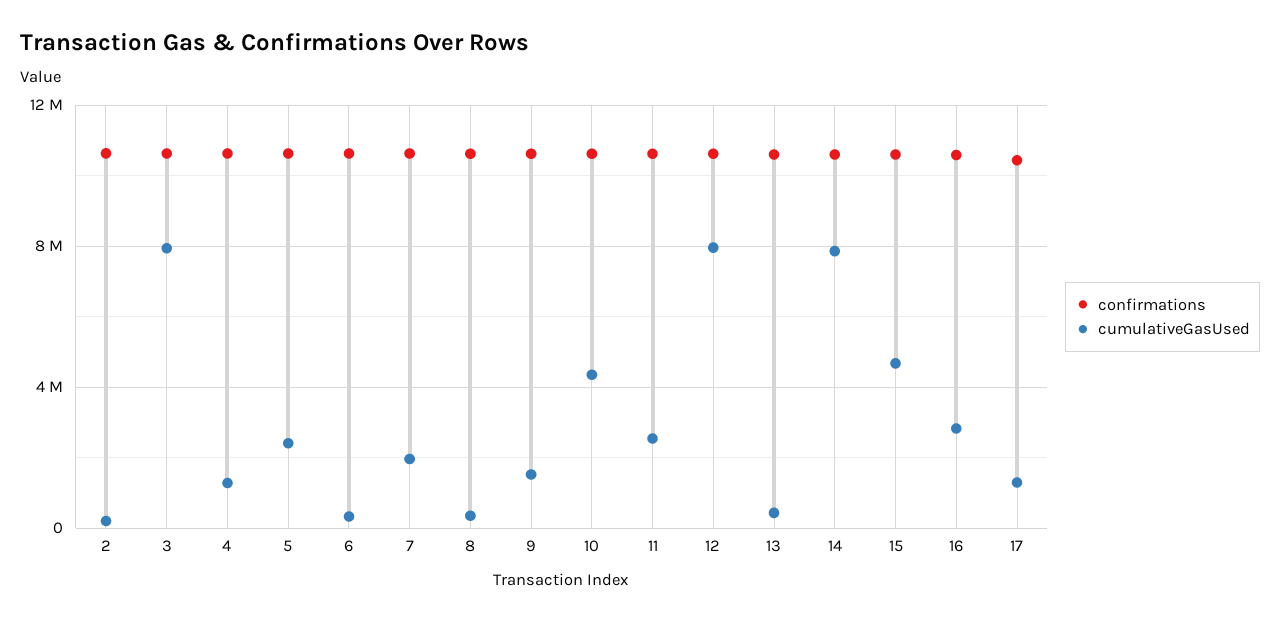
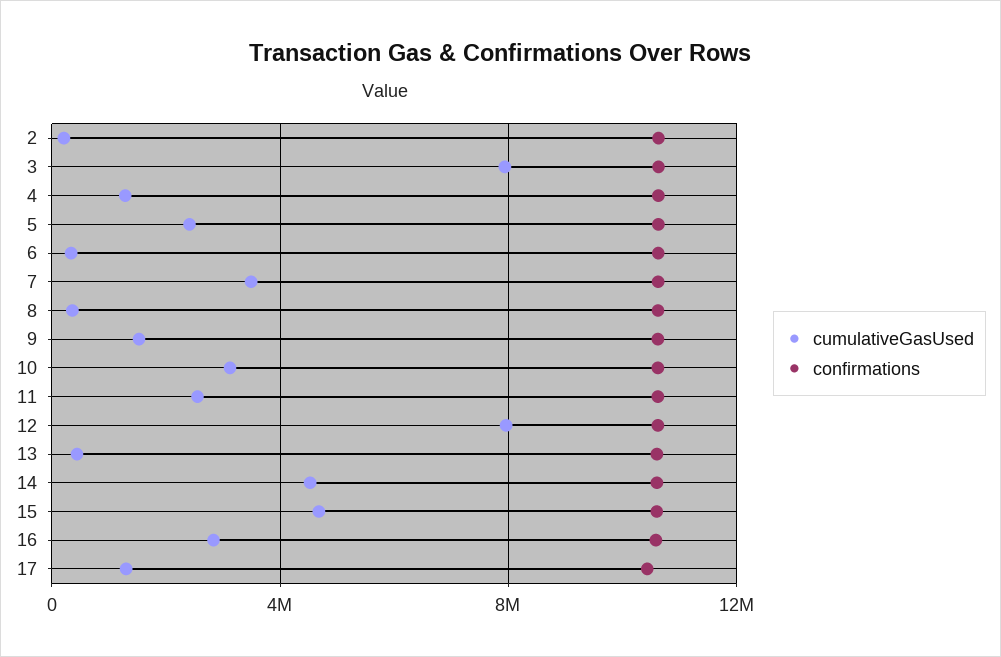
  {
    "confirmations": {
      "2": 10500000,
      "3": 10500000,
      "4": 10500000,
      "5": 10500000,
      "6": 10500000,
      "7": 10500000,
      "8": 10500000,
      "9": 10500000,
      "10": 10500000,
      "11": 10500000,
      "12": 10500000,
      "13": 10500000,
      "14": 10500000,
      "15": 10500000,
      "16": 10500000,
      "17": 10500000
    },
    "cumulativeGasUsed": {
      "2": 0,
      "3": 8000000,
      "4": 1500000,
      "5": 2500000,
      "6": 500000,
-     "7": 2000000,
+     "7": 3500000,
      "8": 500000,
      "9": 1500000,
-     "10": 4500000,
+     "10": 3000000,
      "11": 2500000,
      "12": 8000000,
      "13": 500000,
-     "14": 8000000,
+     "14": 4500000,
      "15": 4500000,
      "16": 3000000,
      "17": 1500000
    }
  }

